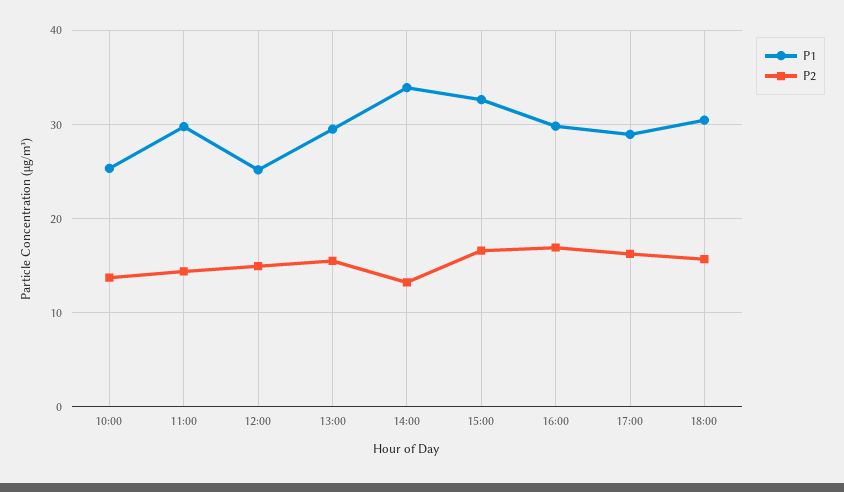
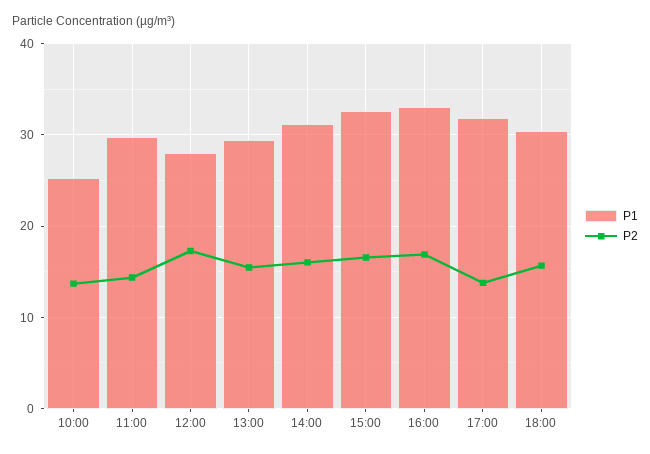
  {
    "P1": {
      "10:00": 25,
      "11:00": 30,
-     "12:00": 25,
+     "12:00": 28,
      "13:00": 29,
-     "14:00": 34,
+     "14:00": 31,
      "15:00": 33,
-     "16:00": 30,
+     "16:00": 33,
-     "17:00": 29,
+     "17:00": 32,
      "18:00": 30
    },
    "P2": {
      "10:00": 14,
      "11:00": 14,
-     "12:00": 15,
+     "12:00": 17,
      "13:00": 15,
-     "14:00": 13,
+     "14:00": 16,
      "15:00": 17,
      "16:00": 17,
-     "17:00": 16,
+     "17:00": 14,
      "18:00": 16
    }
  }

